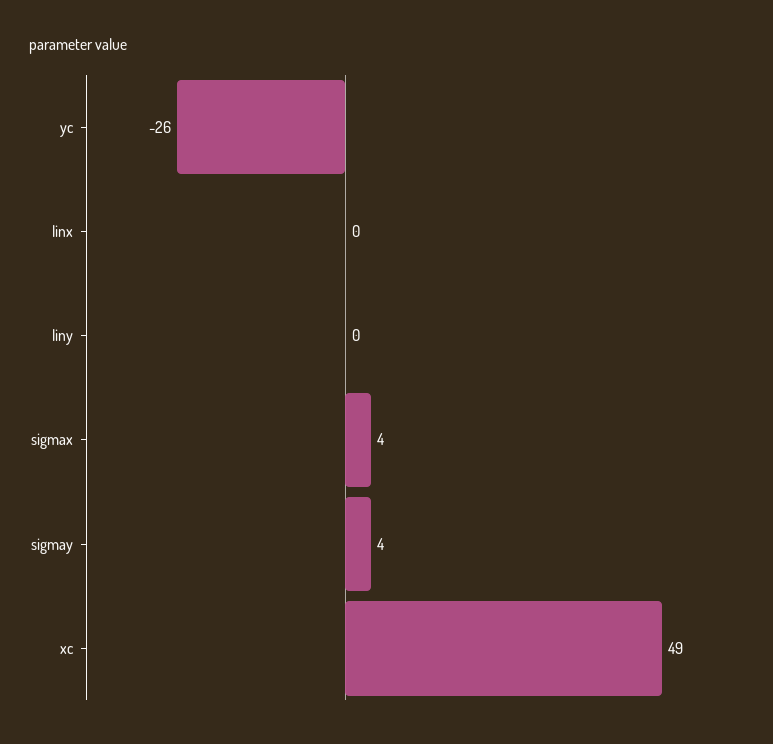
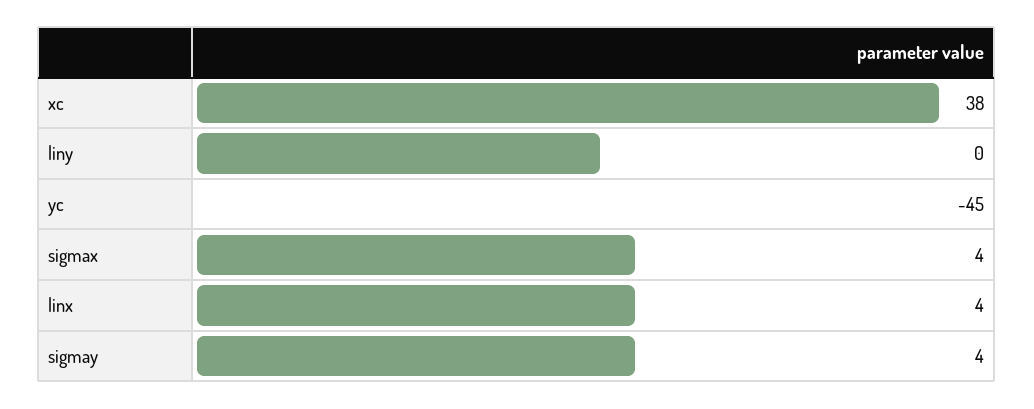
  {
-   "yc": -26,
+   "yc": -45,
-   "linx": 0,
+   "linx": 4,
    "liny": 0,
    "sigmax": 4,
    "sigmay": 4,
-   "xc": 49
+   "xc": 38
  }

